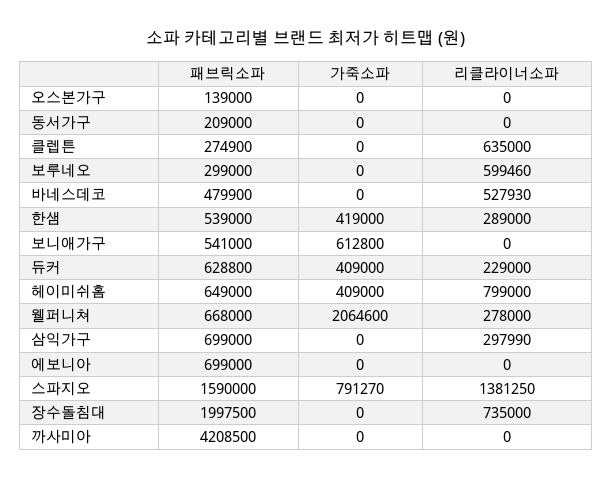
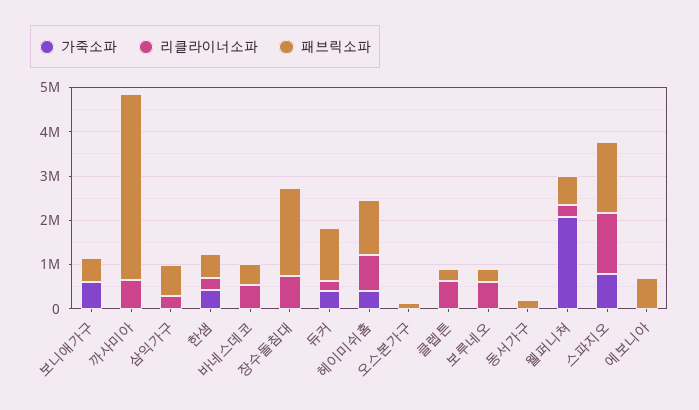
  {
    "패브릭소파": {
      "오스본가구": 139000,
      "동서가구": 209000,
      "클렙튼": 274900,
      "보루네오": 299000,
      "바네스데코": 479900,
      "한샘": 539000,
      "보니애가구": 541000,
-     "듀커": 628800,
+     "듀커": 1200000,
-     "헤이미쉬홈": 649000,
+     "헤이미쉬홈": 1200000,
      "웰퍼니쳐": 668000,
      "삼익가구": 699000,
      "에보니아": 699000,
      "스파지오": 1590000,
      "장수돌침대": 1997500,
      "까사미아": 4208500
    },
    "가죽소파": {
      "오스본가구": 0,
      "동서가구": 0,
      "클렙튼": 0,
      "보루네오": 0,
      "바네스데코": 0,
      "한샘": 419000,
      "보니애가구": 612800,
      "듀커": 409000,
      "헤이미쉬홈": 409000,
      "웰퍼니쳐": 2064600,
      "삼익가구": 0,
      "에보니아": 0,
      "스파지오": 791270,
      "장수돌침대": 0,
      "까사미아": 0
    },
    "리클라이너소파": {
      "오스본가구": 0,
      "동서가구": 0,
      "클렙튼": 635000,
      "보루네오": 599460,
      "바네스데코": 527930,
      "한샘": 289000,
      "보니애가구": 0,
      "듀커": 229000,
      "헤이미쉬홈": 799000,
      "웰퍼니쳐": 278000,
      "삼익가구": 297990,
      "에보니아": 0,
      "스파지오": 1381250,
      "장수돌침대": 735000,
-     "까사미아": 0
+     "까사미아": 600000
    }
  }

